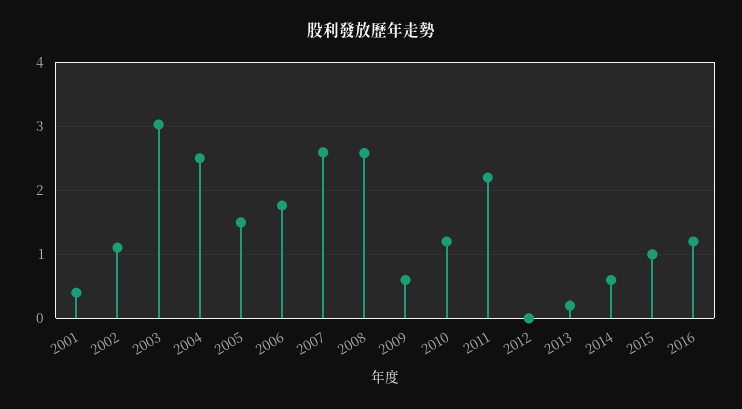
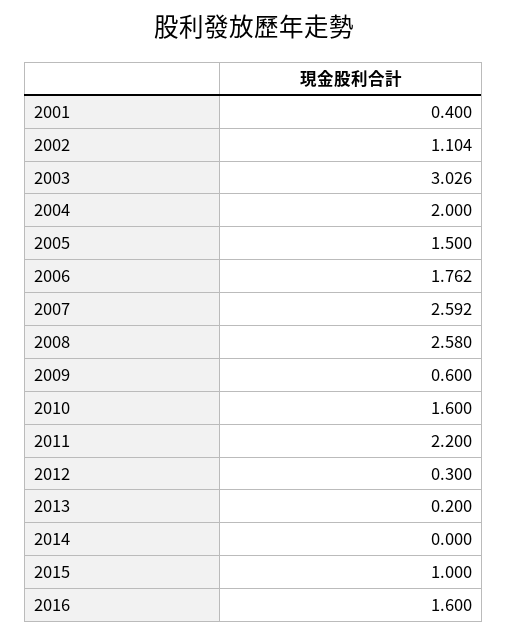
  {
    "2001": 0.4,
    "2002": 1.104,
    "2003": 3.026,
-   "2004": 2.5,
+   "2004": 2,
    "2005": 1.5,
    "2006": 1.762,
    "2007": 2.592,
    "2008": 2.58,
    "2009": 0.6,
-   "2010": 1.2,
+   "2010": 1.6,
    "2011": 2.2,
-   "2012": 0,
+   "2012": 0.3,
    "2013": 0.2,
-   "2014": 0.6,
+   "2014": 0,
    "2015": 1,
-   "2016": 1.2
+   "2016": 1.6
  }

